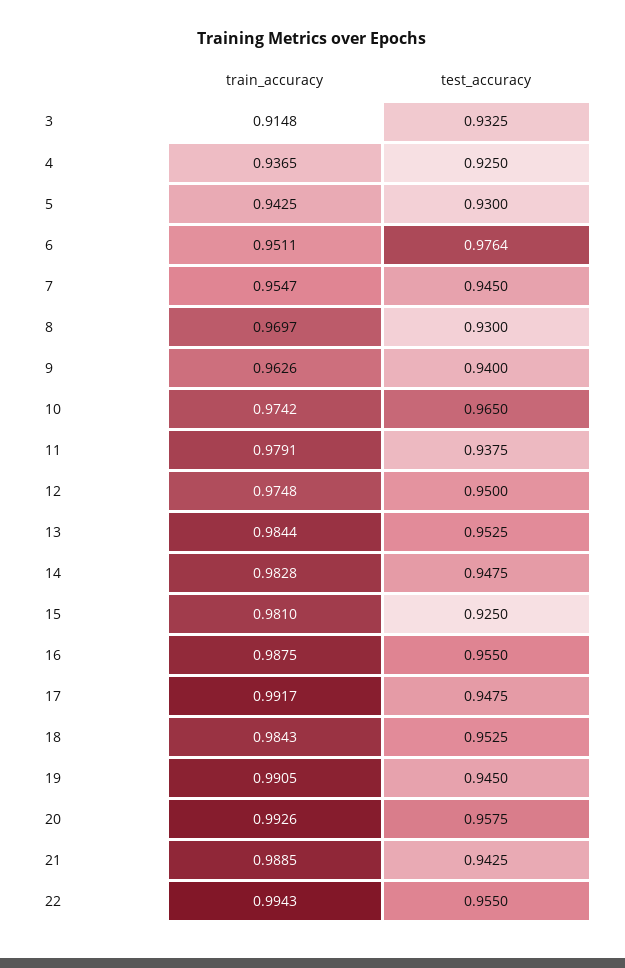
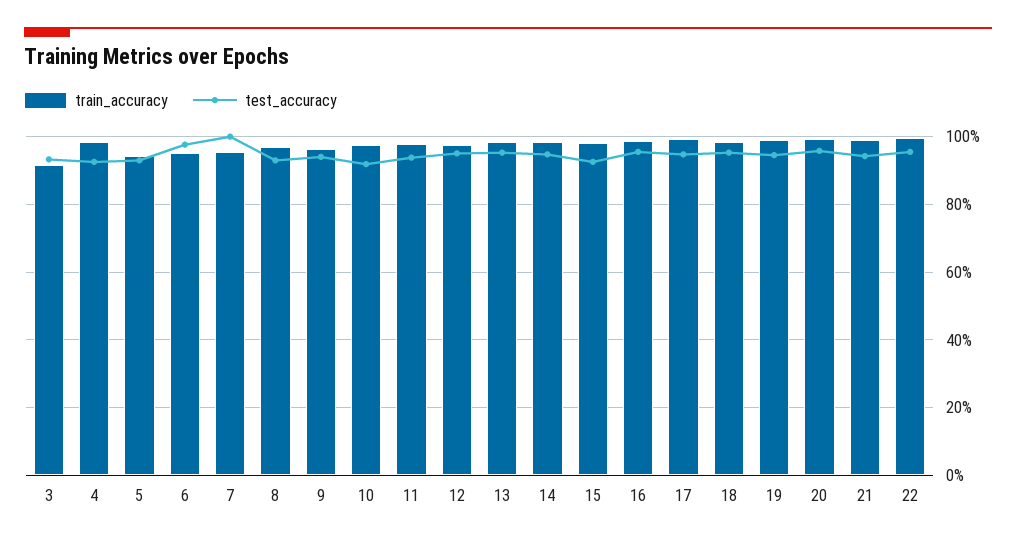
  {
    "train_accuracy": {
      "3": 0.9148,
-     "4": 0.9365,
+     "4": 0.98,
      "5": 0.9425,
      "6": 0.9511,
      "7": 0.9547,
      "8": 0.9697,
      "9": 0.9626,
      "10": 0.9742,
      "11": 0.9791,
      "12": 0.9748,
      "13": 0.9844,
      "14": 0.9828,
      "15": 0.981,
      "16": 0.9875,
      "17": 0.9917,
      "18": 0.9843,
      "19": 0.9905,
      "20": 0.9926,
      "21": 0.9885,
      "22": 0.9943
    },
    "test_accuracy": {
      "3": 0.9325,
      "4": 0.925,
      "5": 0.93,
      "6": 0.9764,
-     "7": 0.945,
+     "7": 1,
      "8": 0.93,
      "9": 0.94,
-     "10": 0.965,
+     "10": 0.92,
      "11": 0.9375,
      "12": 0.95,
      "13": 0.9525,
      "14": 0.9475,
      "15": 0.925,
      "16": 0.955,
      "17": 0.9475,
      "18": 0.9525,
      "19": 0.945,
      "20": 0.9575,
      "21": 0.9425,
      "22": 0.955
    }
  }

